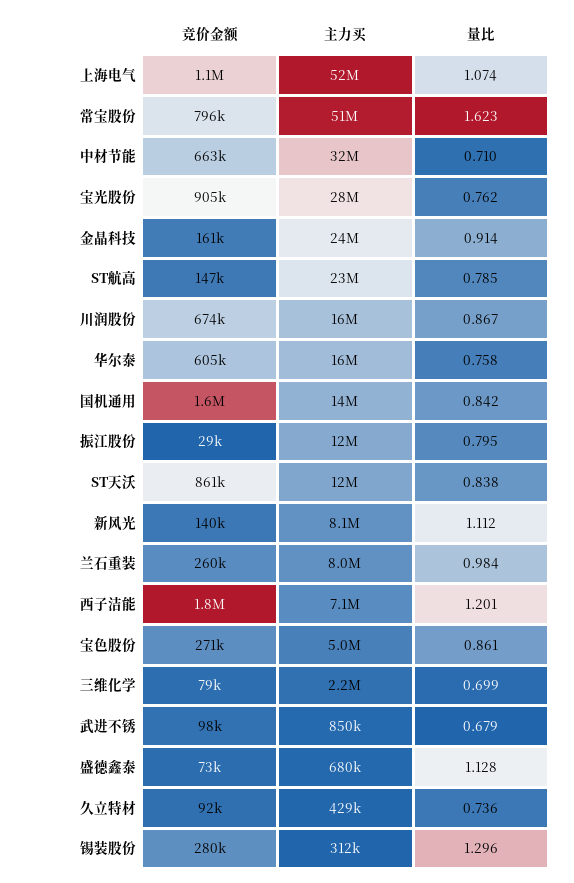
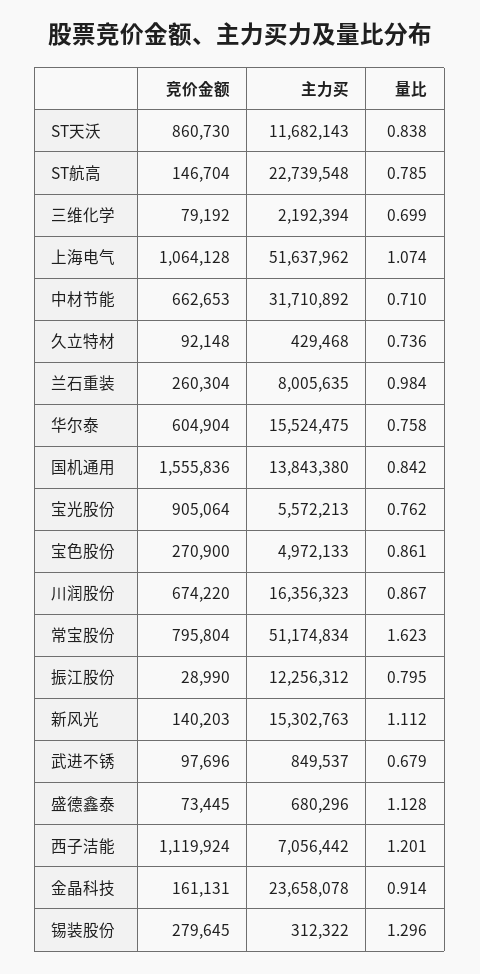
  {
    "竞价金额": {
      "上海电气": 1064128,
      "常宝股份": 795804,
      "中材节能": 662653,
      "宝光股份": 905064,
      "金晶科技": 161131,
      "ST航高": 146704,
      "川润股份": 674220,
      "华尔泰": 604904,
      "国机通用": 1555836,
      "振江股份": 28990,
      "ST天沃": 860730,
      "新风光": 140203,
      "兰石重装": 260304,
-     "西子洁能": 1800000,
+     "西子洁能": 1119924,
      "宝色股份": 270900,
      "三维化学": 79192,
      "武进不锈": 97696,
      "盛德鑫泰": 73445,
      "久立特材": 92148,
      "锡装股份": 279645
    },
    "主力买": {
      "上海电气": 51637962,
      "常宝股份": 51174834,
      "中材节能": 31710892,
-     "宝光股份": 28000000,
+     "宝光股份": 5572213,
      "金晶科技": 23658078,
      "ST航高": 22739548,
      "川润股份": 16356323,
      "华尔泰": 15524475,
      "国机通用": 13843380,
      "振江股份": 12256312,
      "ST天沃": 11682143,
-     "新风光": 8100000,
+     "新风光": 15302763,
      "兰石重装": 8005635,
      "西子洁能": 7056442,
      "宝色股份": 4972133,
      "三维化学": 2192394,
      "武进不锈": 849537,
      "盛德鑫泰": 680296,
      "久立特材": 429468,
      "锡装股份": 312322
    },
    "量比": {
      "上海电气": 1.074,
      "常宝股份": 1.623,
      "中材节能": 0.71,
      "宝光股份": 0.762,
      "金晶科技": 0.914,
      "ST航高": 0.785,
      "川润股份": 0.867,
      "华尔泰": 0.758,
      "国机通用": 0.842,
      "振江股份": 0.795,
      "ST天沃": 0.838,
      "新风光": 1.112,
      "兰石重装": 0.984,
      "西子洁能": 1.201,
      "宝色股份": 0.861,
      "三维化学": 0.699,
      "武进不锈": 0.679,
      "盛德鑫泰": 1.128,
      "久立特材": 0.736,
      "锡装股份": 1.296
    }
  }

